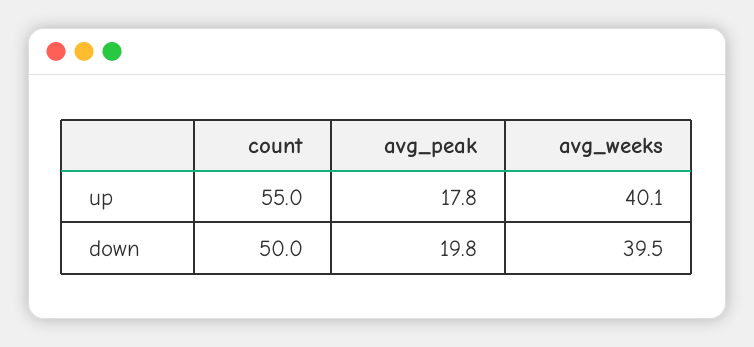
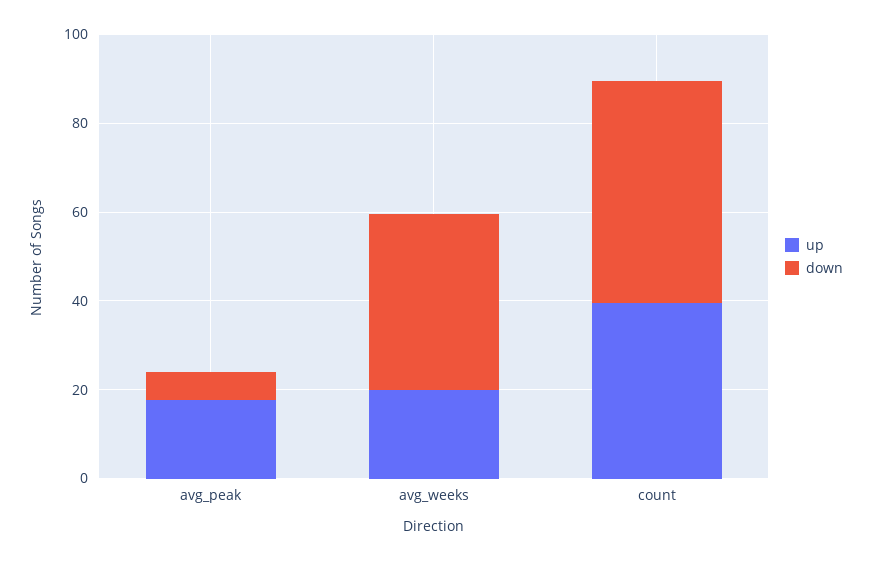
  {
    "up": {
-     "count": 55,
+     "count": 40,
      "avg_peak": 17.8,
-     "avg_weeks": 40.1
+     "avg_weeks": 20
    },
    "down": {
      "count": 50,
-     "avg_peak": 19.8,
+     "avg_peak": 5,
      "avg_weeks": 39.5
    }
  }

